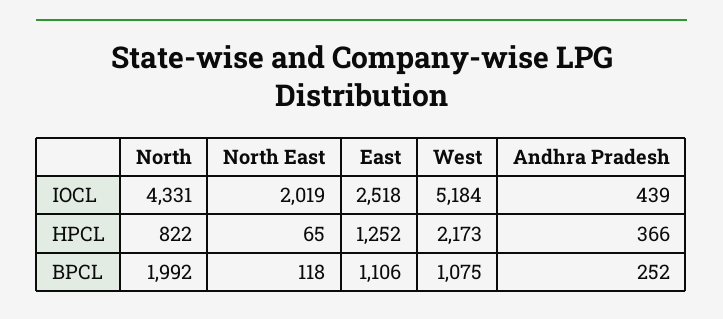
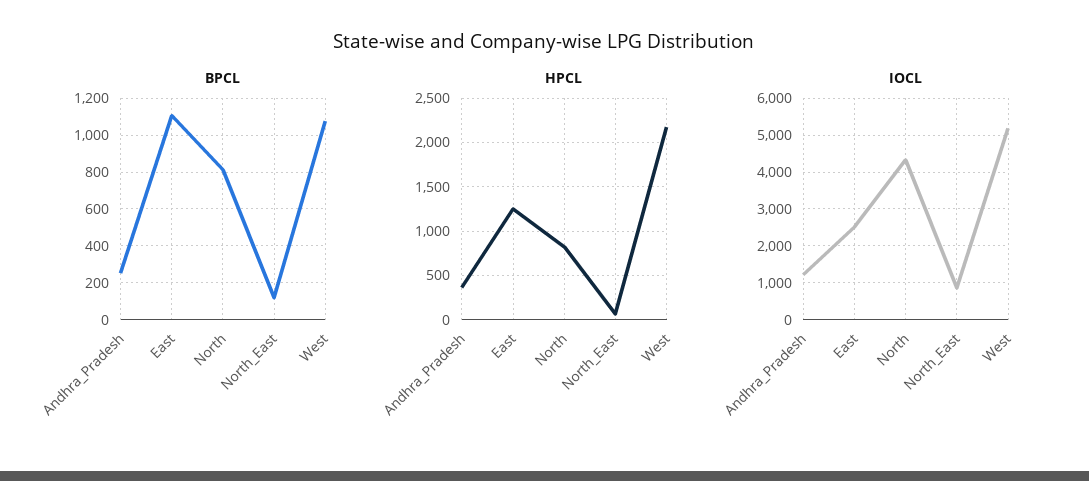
  {
    "IOCL": {
      "North": 4331,
-     "North East": 2019,
+     "North East": 800,
      "East": 2518,
      "West": 5184,
-     "Andhra Pradesh": 439
+     "Andhra Pradesh": 1200
    },
    "HPCL": {
      "North": 822,
      "North East": 65,
      "East": 1252,
      "West": 2173,
      "Andhra Pradesh": 366
    },
    "BPCL": {
-     "North": 1992,
+     "North": 800,
      "North East": 118,
      "East": 1106,
      "West": 1075,
      "Andhra Pradesh": 252
    }
  }

